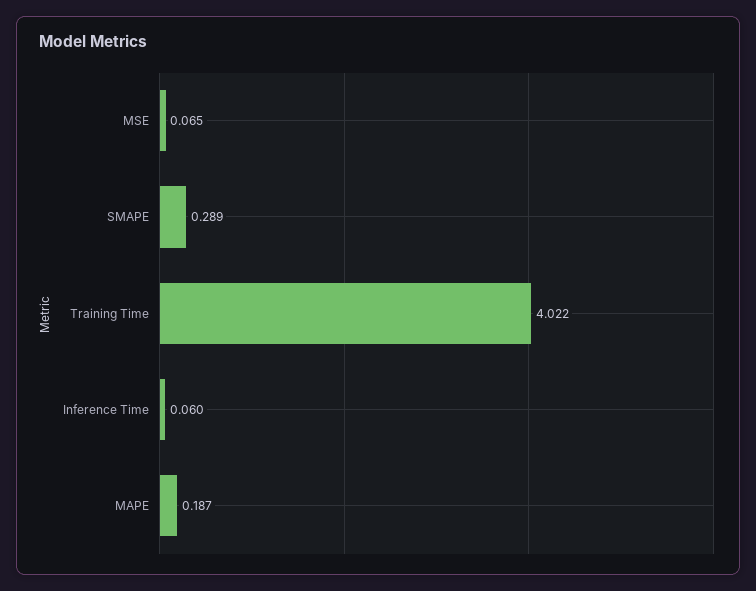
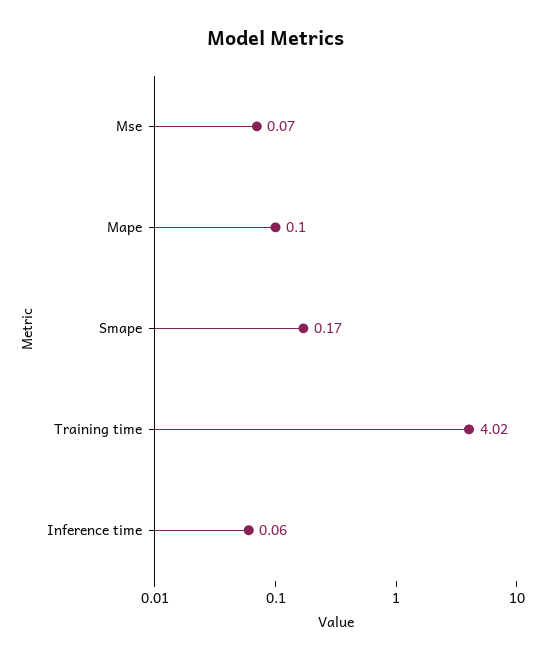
  {
    "MSE": 0.065,
-   "SMAPE": 0.289,
+   "SMAPE": 0.17,
    "Training Time": 4.022,
    "Inference Time": 0.06,
-   "MAPE": 0.187
+   "MAPE": 0.1
  }

